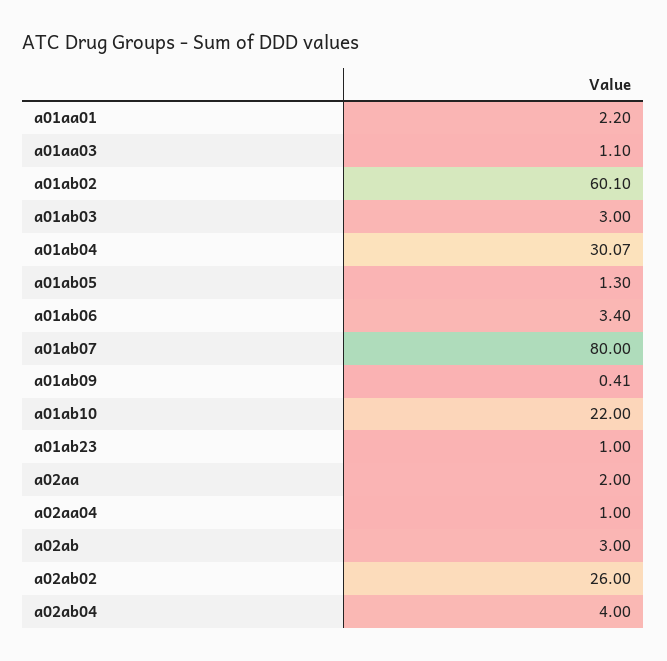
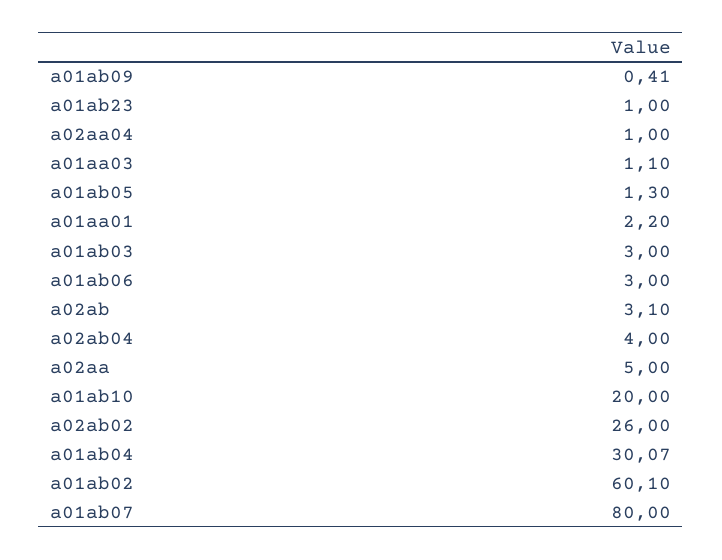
  {
    "a01aa01": 2.2,
    "a01aa03": 1.1,
    "a01ab02": 60.1,
    "a01ab03": 3,
    "a01ab04": 30.07,
    "a01ab05": 1.3,
-   "a01ab06": 3.4,
+   "a01ab06": 3,
    "a01ab07": 80,
    "a01ab09": 0.41,
-   "a01ab10": 22,
+   "a01ab10": 20,
    "a01ab23": 1,
-   "a02aa": 2,
+   "a02aa": 5,
    "a02aa04": 1,
-   "a02ab": 3,
+   "a02ab": 3.1,
    "a02ab02": 26,
    "a02ab04": 4
  }

